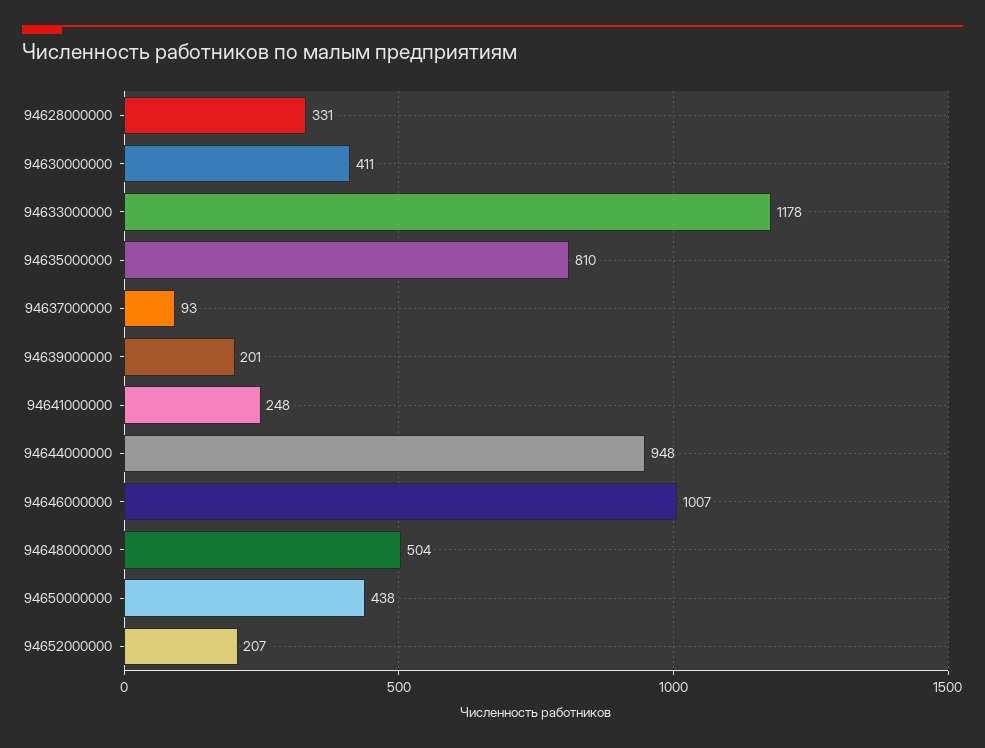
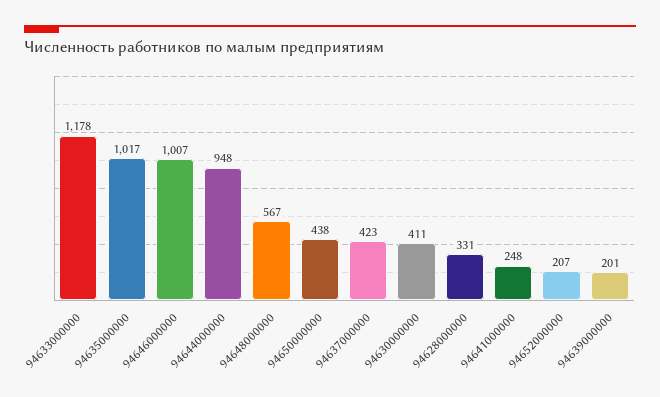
  {
    "94628000000": 331,
    "94630000000": 411,
    "94633000000": 1178,
-   "94635000000": 810,
+   "94635000000": 1017,
-   "94637000000": 93,
+   "94637000000": 423,
    "94639000000": 201,
    "94641000000": 248,
    "94644000000": 948,
    "94646000000": 1007,
-   "94648000000": 504,
+   "94648000000": 567,
    "94650000000": 438,
    "94652000000": 207
  }

